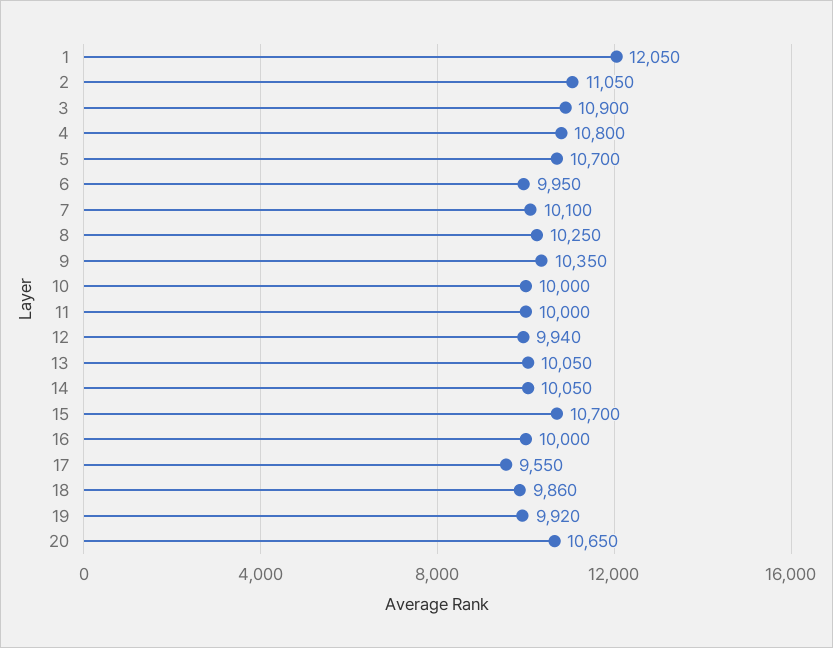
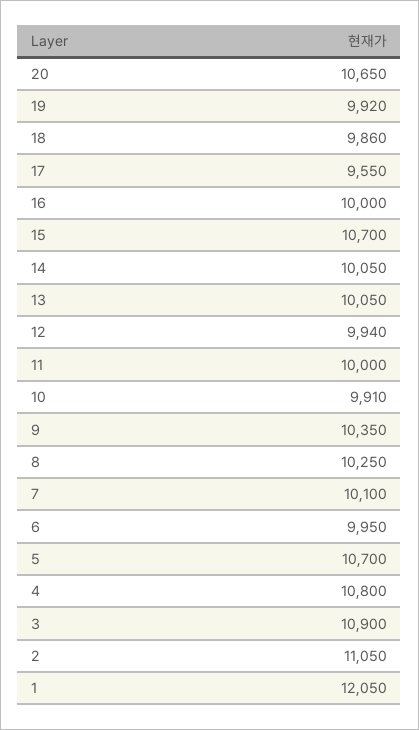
  {
    "1": 12050,
    "2": 11050,
    "3": 10900,
    "4": 10800,
    "5": 10700,
    "6": 9950,
    "7": 10100,
    "8": 10250,
    "9": 10350,
-   "10": 10000,
+   "10": 9910,
    "11": 10000,
    "12": 9940,
    "13": 10050,
    "14": 10050,
    "15": 10700,
    "16": 10000,
    "17": 9550,
    "18": 9860,
    "19": 9920,
    "20": 10650
  }

